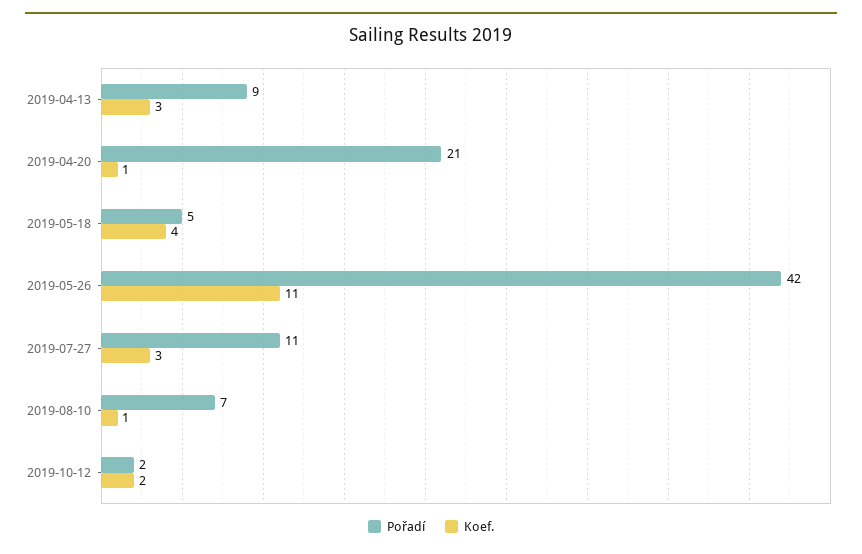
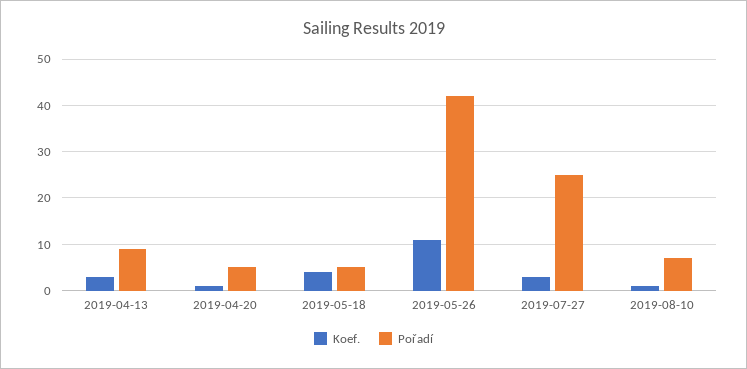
  {
    "Pořadí": {
      "2019-04-13": 9,
-     "2019-04-20": 21,
+     "2019-04-20": 5,
      "2019-05-18": 5,
      "2019-05-26": 42,
-     "2019-07-27": 11,
+     "2019-07-27": 25,
-     "2019-08-10": 7,
+     "2019-08-10": 7
-     "2019-10-12": 2
    },
    "Koef.": {
      "2019-04-13": 3,
      "2019-04-20": 1,
      "2019-05-18": 4,
      "2019-05-26": 11,
      "2019-07-27": 3,
-     "2019-08-10": 1,
+     "2019-08-10": 1
-     "2019-10-12": 2
    }
  }

